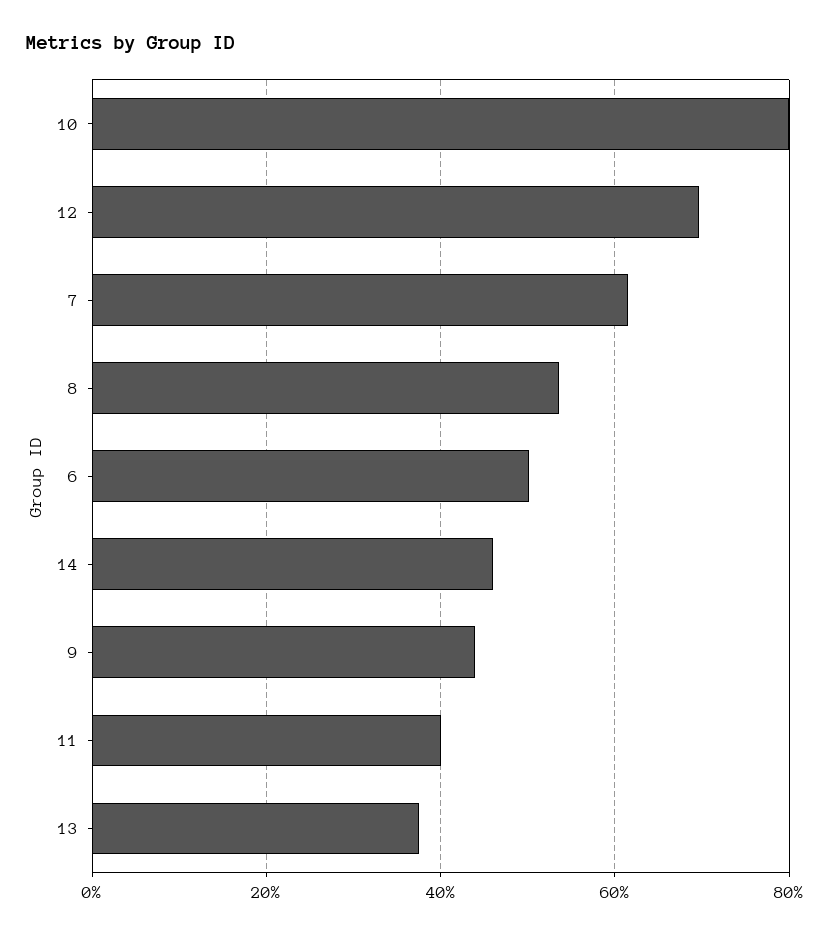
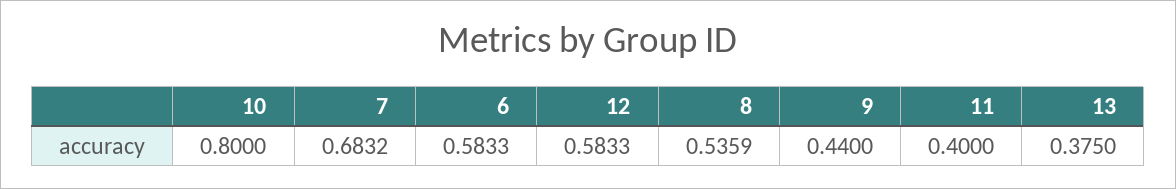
  {
    "10": 0.8,
-   "12": 0.7,
+   "12": 0.5833,
-   "7": 0.62,
+   "7": 0.6832,
    "8": 0.5359,
-   "6": 0.5,
+   "6": 0.5833,
-   "14": 0.46,
    "9": 0.44,
    "11": 0.4,
    "13": 0.375
  }

